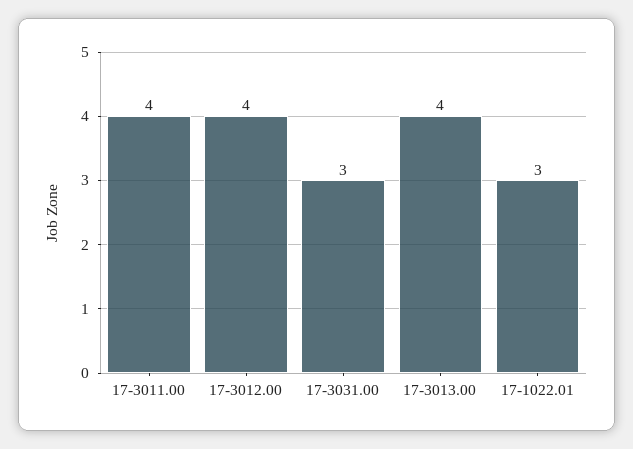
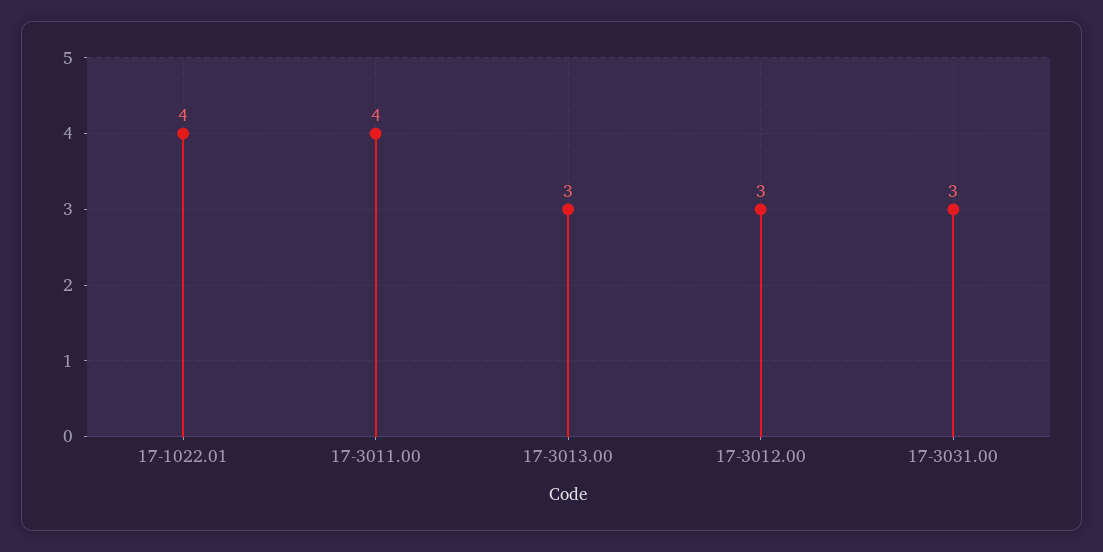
  {
    "17-3011.00": 4,
-   "17-3012.00": 4,
+   "17-3012.00": 3,
    "17-3031.00": 3,
-   "17-3013.00": 4,
+   "17-3013.00": 3,
-   "17-1022.01": 3
+   "17-1022.01": 4
  }

